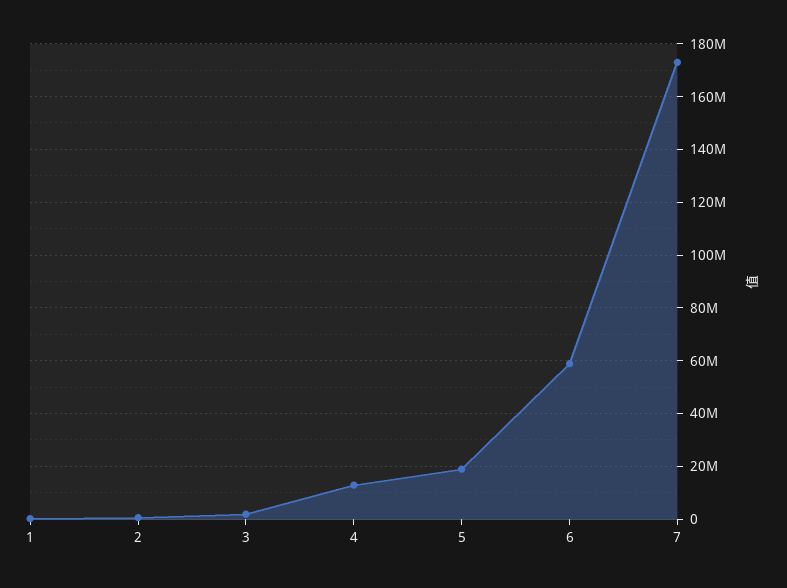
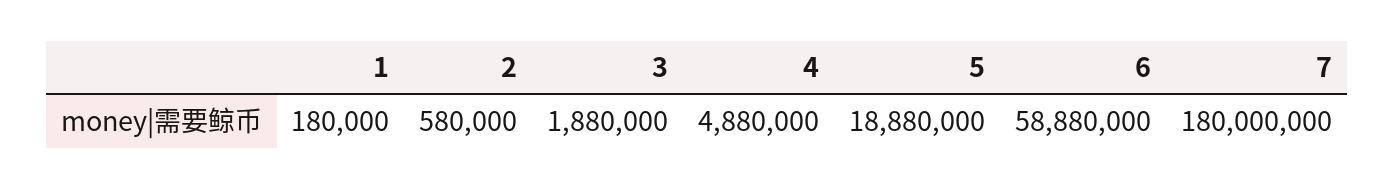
  {
    "1": 180000,
    "2": 580000,
    "3": 1880000,
-   "4": 12500000,
+   "4": 4880000,
    "5": 18880000,
    "6": 58880000,
-   "7": 172500000
+   "7": 180000000
  }

